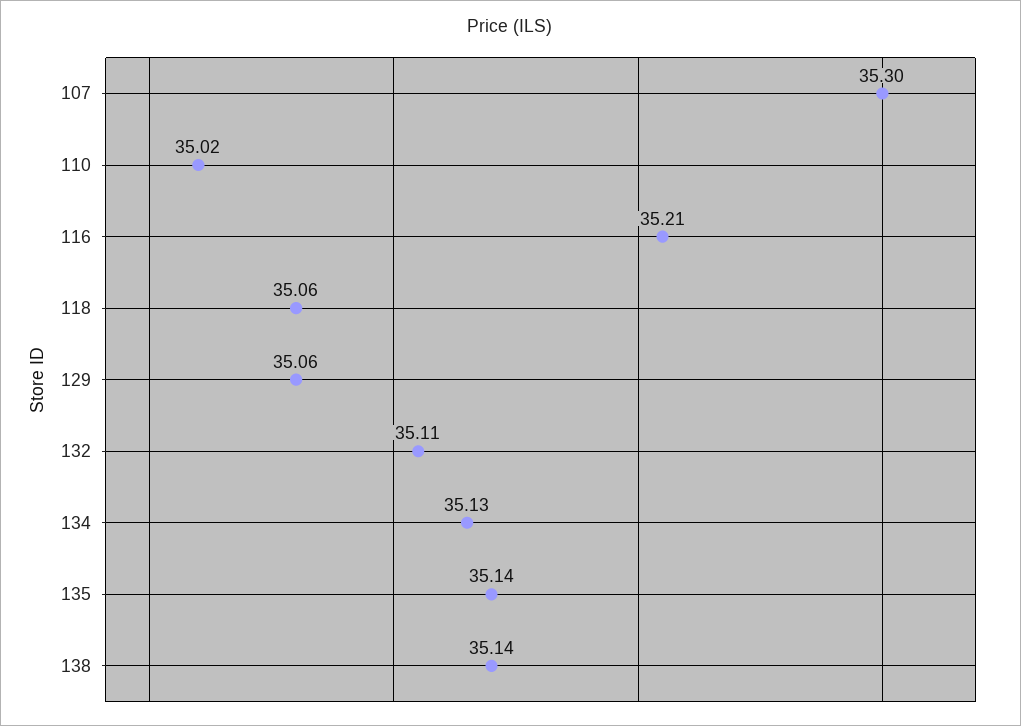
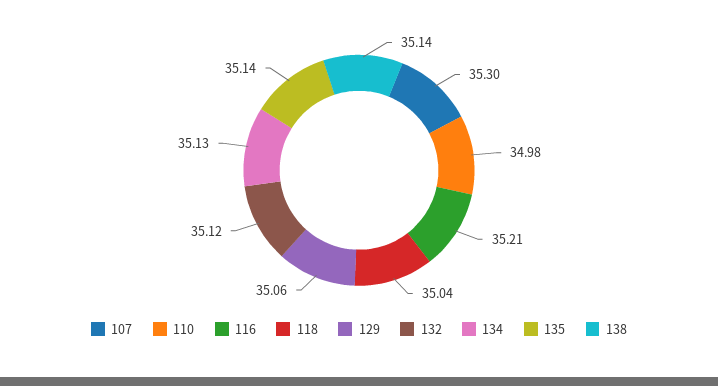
  {
    "107": 35.3,
-   "110": 35.02,
+   "110": 34.98,
    "116": 35.21,
-   "118": 35.06,
+   "118": 35.04,
    "129": 35.06,
-   "132": 35.11,
+   "132": 35.12,
    "134": 35.13,
    "135": 35.14,
    "138": 35.14
  }

